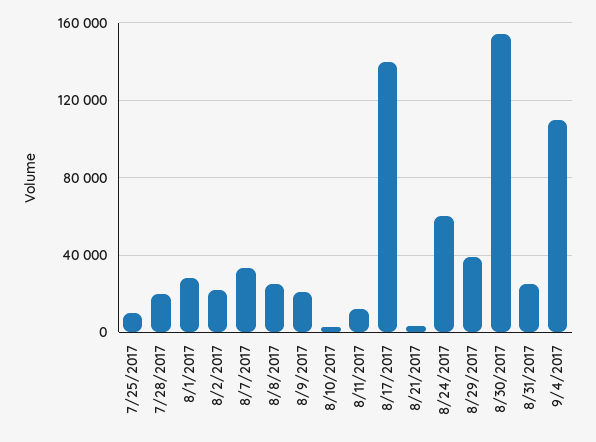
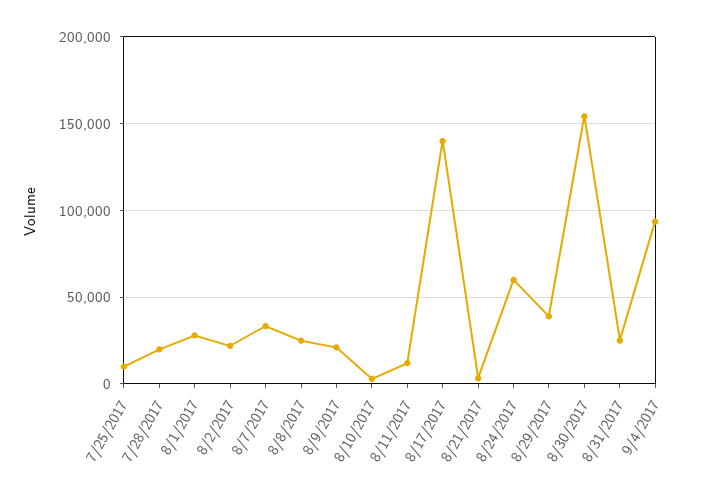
  {
    "7/25/2017": 10000,
    "7/28/2017": 20000,
    "8/1/2017": 30000,
    "8/2/2017": 20000,
    "8/7/2017": 35000,
    "8/8/2017": 25000,
    "8/9/2017": 20000,
    "8/10/2017": 5000,
    "8/11/2017": 10000,
    "8/17/2017": 140000,
    "8/21/2017": 5000,
    "8/24/2017": 60000,
    "8/29/2017": 40000,
    "8/30/2017": 155000,
    "8/31/2017": 25000,
-   "9/4/2017": 110000
+   "9/4/2017": 95000
  }

